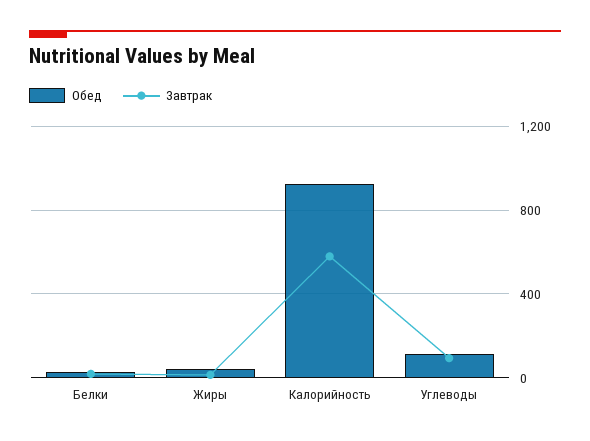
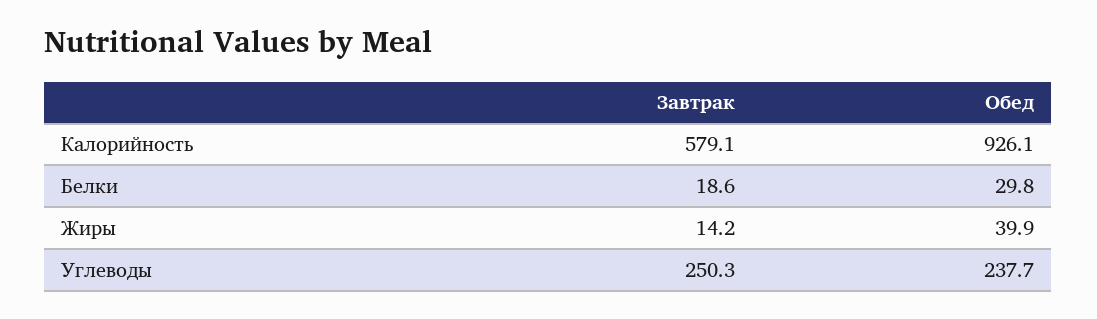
  {
    "Обед": {
      "Белки": 29.8,
      "Жиры": 39.9,
      "Калорийность": 926.1,
-     "Углеводы": 100
+     "Углеводы": 237.7
    },
    "Завтрак": {
      "Белки": 18.6,
      "Жиры": 14.2,
      "Калорийность": 579.1,
-     "Углеводы": 100
+     "Углеводы": 250.3
    }
  }

